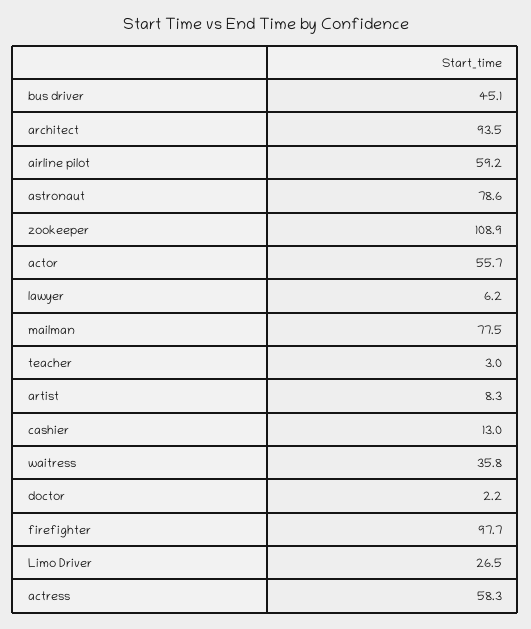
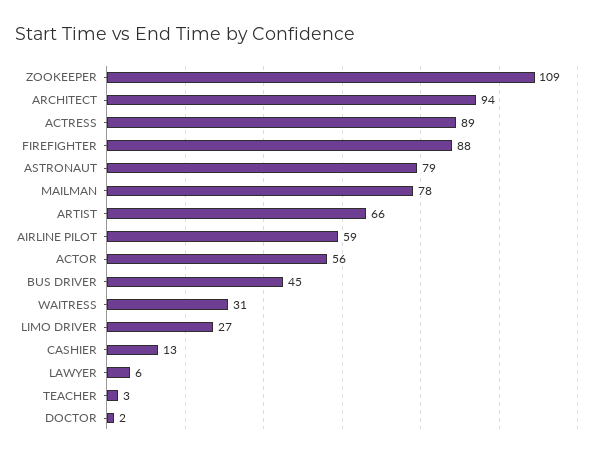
  {
    "bus driver": 45.1,
    "architect": 93.5,
    "airline pilot": 59.2,
    "astronaut": 78.6,
    "zookeeper": 108.9,
    "actor": 55.7,
    "lawyer": 6.2,
    "mailman": 77.5,
    "teacher": 3,
-   "artist": 8.3,
+   "artist": 66,
    "cashier": 13,
-   "waitress": 35.8,
+   "waitress": 31,
    "doctor": 2.2,
-   "firefighter": 97.7,
+   "firefighter": 88,
    "Limo Driver": 26.5,
-   "actress": 58.3
+   "actress": 89
  }

